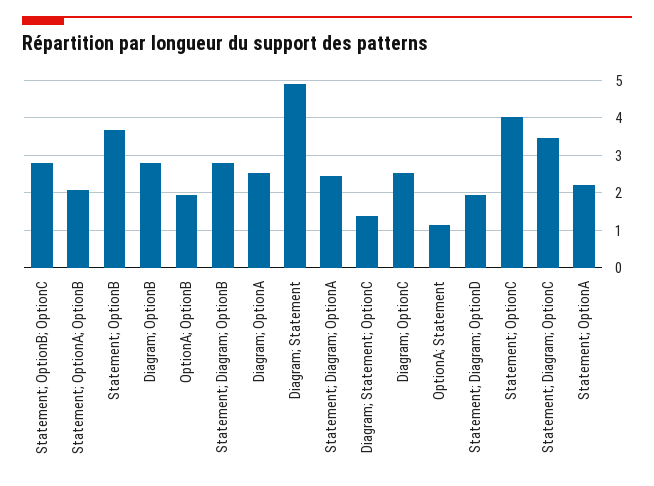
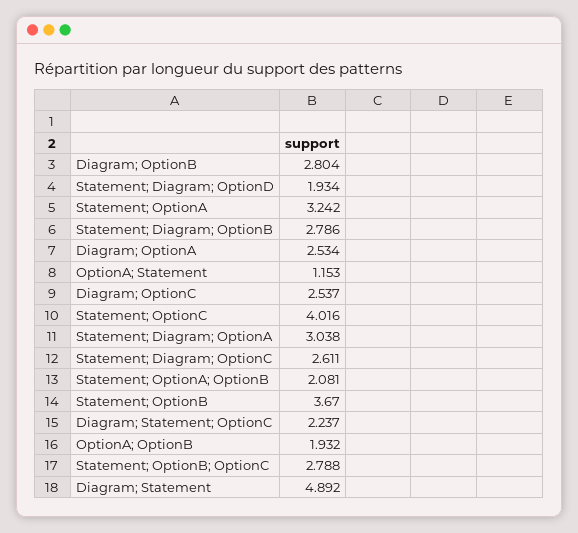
  {
    "Statement; OptionB; OptionC": 2.788,
    "Statement; OptionA; OptionB": 2.081,
    "Statement; OptionB": 3.67,
    "Diagram; OptionB": 2.804,
    "OptionA; OptionB": 1.932,
    "Statement; Diagram; OptionB": 2.786,
    "Diagram; OptionA": 2.534,
    "Diagram; Statement": 4.892,
-   "Statement; Diagram; OptionA": 2.4,
+   "Statement; Diagram; OptionA": 3.038,
-   "Diagram; Statement; OptionC": 1.4,
+   "Diagram; Statement; OptionC": 2.237,
    "Diagram; OptionC": 2.537,
    "OptionA; Statement": 1.153,
    "Statement; Diagram; OptionD": 1.934,
    "Statement; OptionC": 4.016,
-   "Statement; Diagram; OptionC": 3.4,
+   "Statement; Diagram; OptionC": 2.611,
-   "Statement; OptionA": 2.2
+   "Statement; OptionA": 3.242
  }

